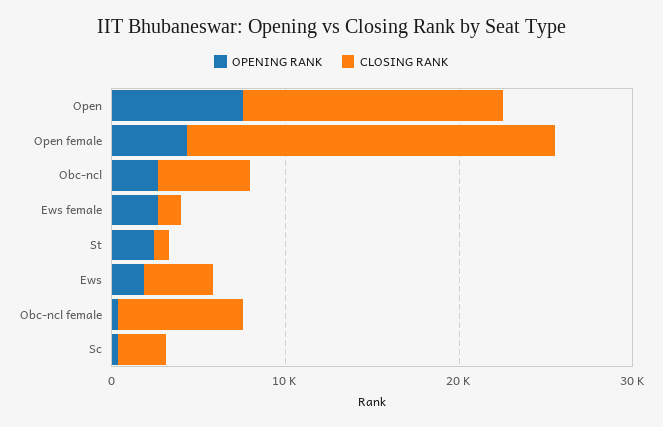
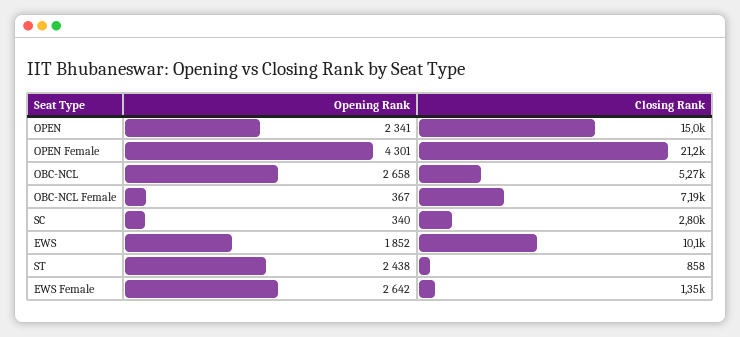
  {
    "OPENING RANK": {
-     "Open": 8000,
+     "Open": 2341,
      "Open female": 4301,
      "Obc-ncl": 2658,
      "Ews female": 2642,
      "St": 2438,
      "Ews": 1852,
      "Obc-ncl female": 367,
      "Sc": 340
    },
    "CLOSING RANK": {
      "Open": 15000,
      "Open female": 21200,
      "Obc-ncl": 5270,
      "Ews female": 1350,
      "St": 858,
-     "Ews": 4000,
+     "Ews": 10100,
      "Obc-ncl female": 7190,
      "Sc": 2800
    }
  }

